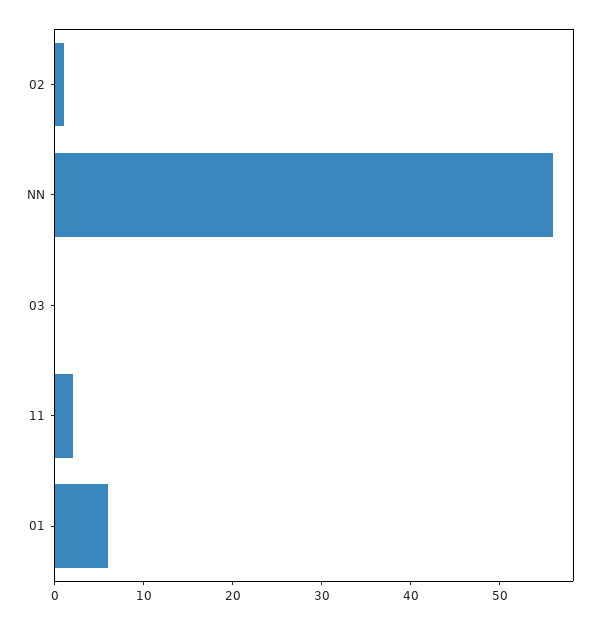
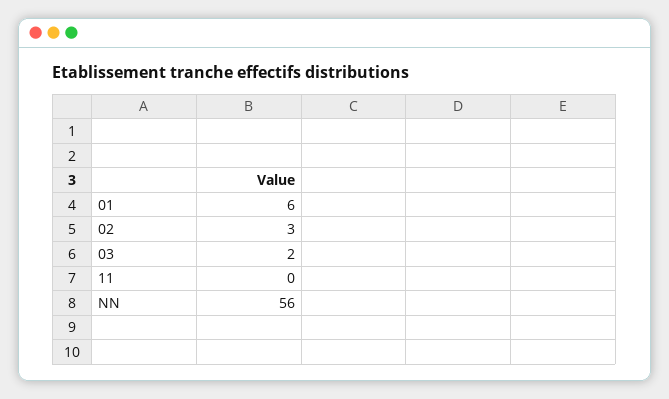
  {
-   "02": 1,
+   "02": 3,
    "NN": 56,
-   "03": 0,
+   "03": 2,
-   "11": 2,
+   "11": 0,
    "01": 6
  }

